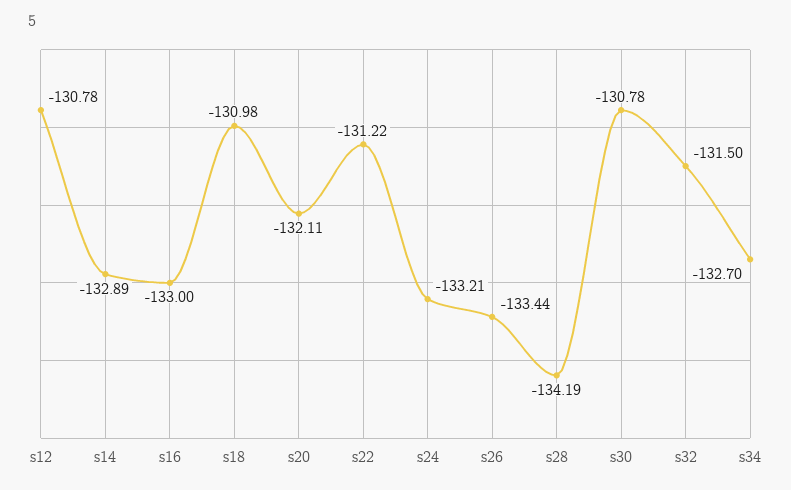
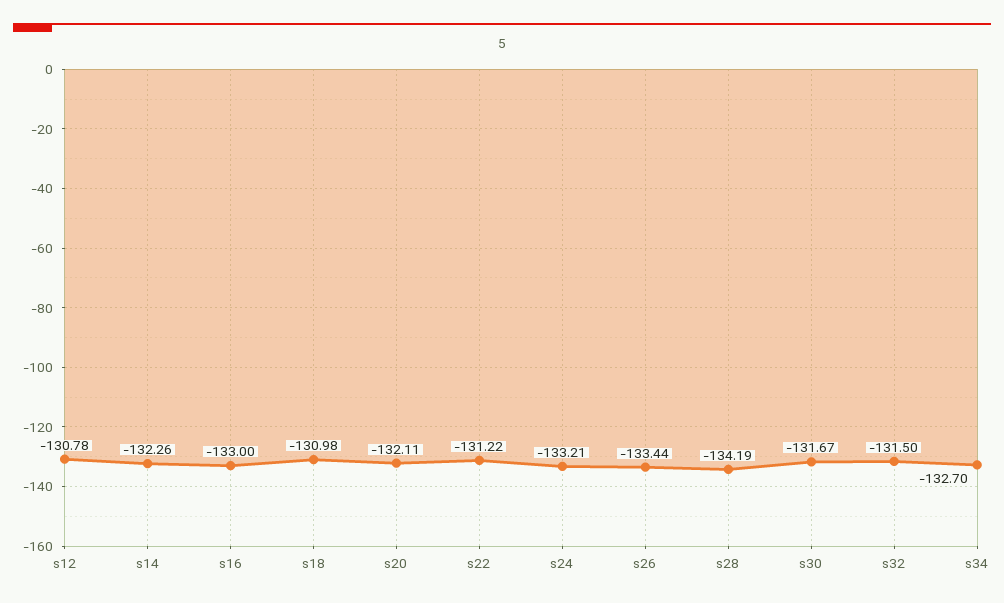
  {
    "s12": -130.78,
-   "s14": -132.89,
+   "s14": -132.26,
    "s16": -133,
    "s18": -130.98,
    "s20": -132.11,
    "s22": -131.22,
    "s24": -133.21,
    "s26": -133.44,
    "s28": -134.19,
-   "s30": -130.78,
+   "s30": -131.67,
    "s32": -131.5,
    "s34": -132.7
  }

